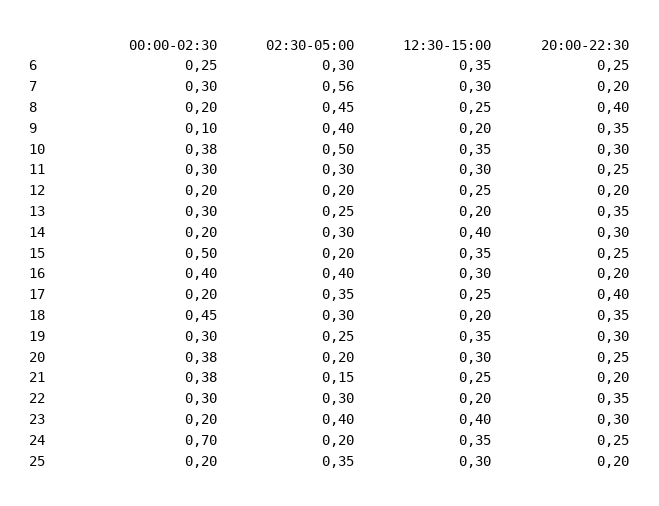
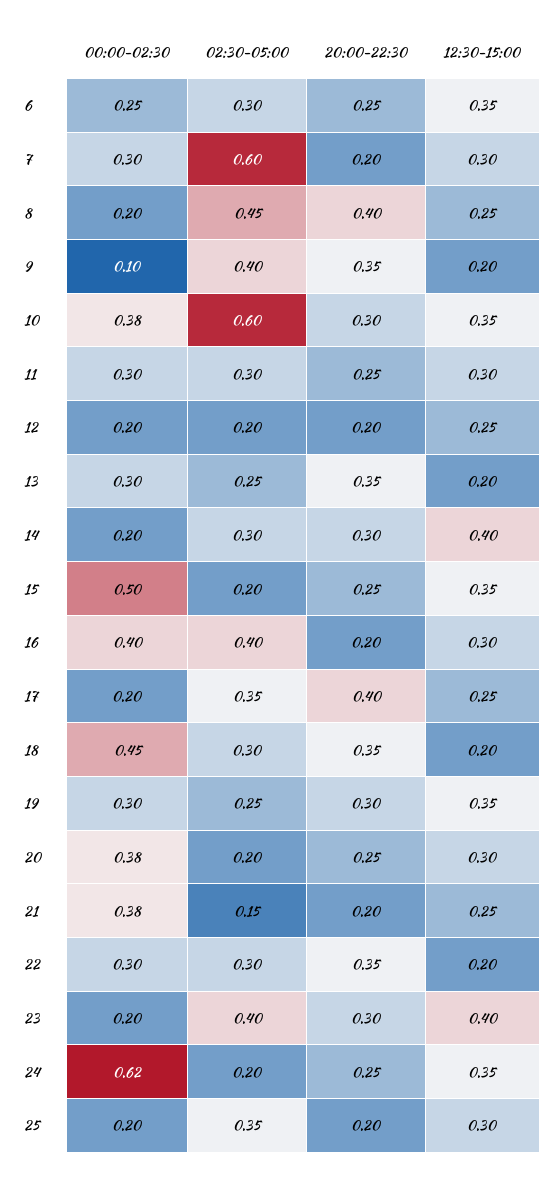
  {
    "00:00-02:30": {
      "6": 0.25,
      "7": 0.3,
      "8": 0.2,
      "9": 0.1,
      "10": 0.38,
      "11": 0.3,
      "12": 0.2,
      "13": 0.3,
      "14": 0.2,
      "15": 0.5,
      "16": 0.4,
      "17": 0.2,
      "18": 0.45,
      "19": 0.3,
      "20": 0.38,
      "21": 0.38,
      "22": 0.3,
      "23": 0.2,
-     "24": 0.7,
+     "24": 0.62,
      "25": 0.2
    },
    "02:30-05:00": {
      "6": 0.3,
-     "7": 0.56,
+     "7": 0.6,
      "8": 0.45,
      "9": 0.4,
-     "10": 0.5,
+     "10": 0.6,
      "11": 0.3,
      "12": 0.2,
      "13": 0.25,
      "14": 0.3,
      "15": 0.2,
      "16": 0.4,
      "17": 0.35,
      "18": 0.3,
      "19": 0.25,
      "20": 0.2,
      "21": 0.15,
      "22": 0.3,
      "23": 0.4,
      "24": 0.2,
      "25": 0.35
    },
    "12:30-15:00": {
      "6": 0.35,
      "7": 0.3,
      "8": 0.25,
      "9": 0.2,
      "10": 0.35,
      "11": 0.3,
      "12": 0.25,
      "13": 0.2,
      "14": 0.4,
      "15": 0.35,
      "16": 0.3,
      "17": 0.25,
      "18": 0.2,
      "19": 0.35,
      "20": 0.3,
      "21": 0.25,
      "22": 0.2,
      "23": 0.4,
      "24": 0.35,
      "25": 0.3
    },
    "20:00-22:30": {
      "6": 0.25,
      "7": 0.2,
      "8": 0.4,
      "9": 0.35,
      "10": 0.3,
      "11": 0.25,
      "12": 0.2,
      "13": 0.35,
      "14": 0.3,
      "15": 0.25,
      "16": 0.2,
      "17": 0.4,
      "18": 0.35,
      "19": 0.3,
      "20": 0.25,
      "21": 0.2,
      "22": 0.35,
      "23": 0.3,
      "24": 0.25,
      "25": 0.2
    }
  }

